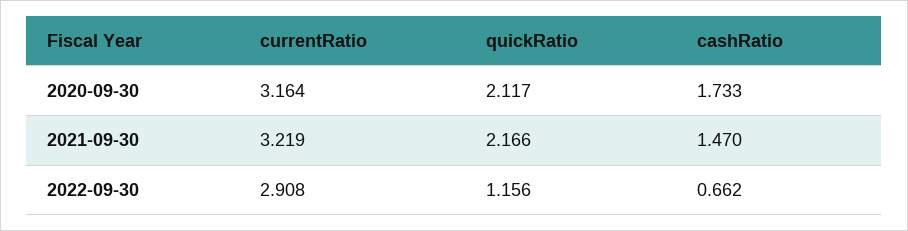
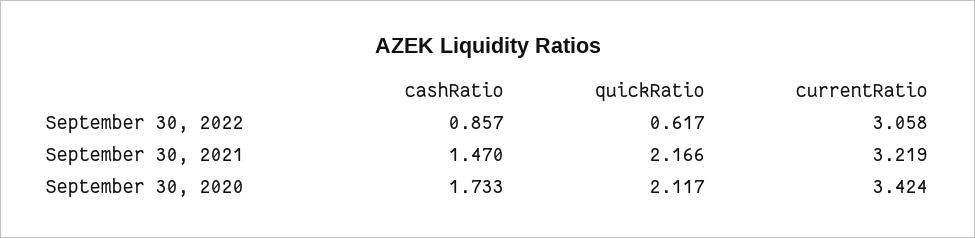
  {
    "currentRatio": {
-     "2020-09-30": 3.164,
+     "2020-09-30": 3.424,
      "2021-09-30": 3.219,
-     "2022-09-30": 2.908
+     "2022-09-30": 3.058
    },
    "quickRatio": {
      "2020-09-30": 2.117,
      "2021-09-30": 2.166,
-     "2022-09-30": 1.156
+     "2022-09-30": 0.617
    },
    "cashRatio": {
      "2020-09-30": 1.733,
      "2021-09-30": 1.47,
-     "2022-09-30": 0.662
+     "2022-09-30": 0.857
    }
  }

